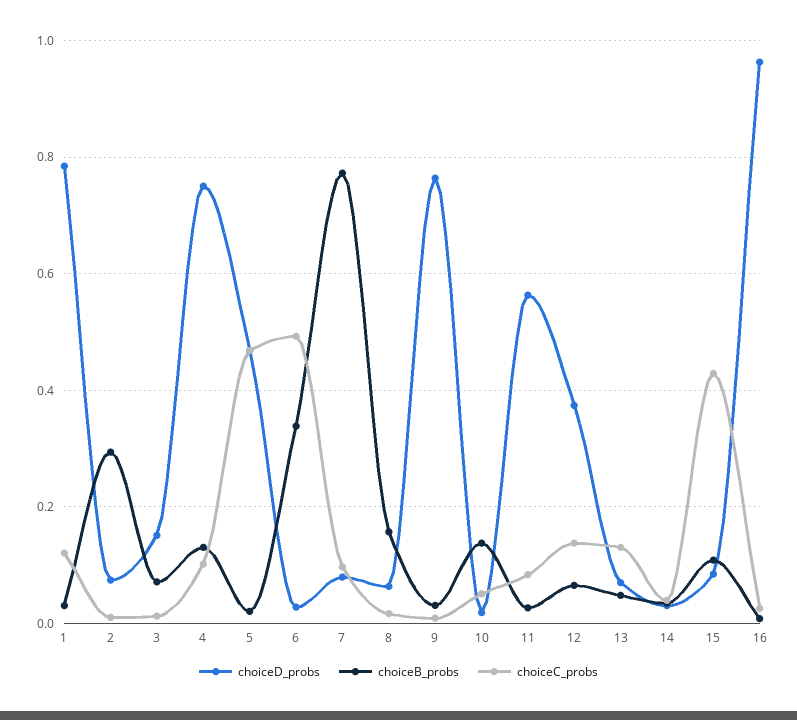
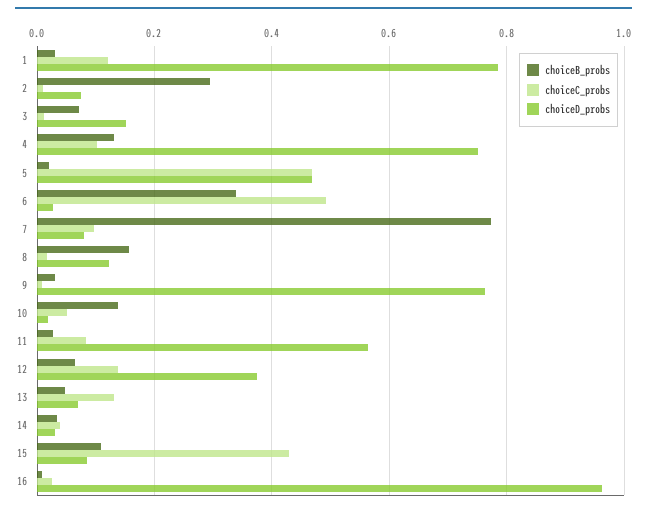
  {
    "choiceD_probs": {
      "1": 0.78,
      "2": 0.08,
      "3": 0.16,
      "4": 0.76,
      "5": 0.46,
      "6": 0.02,
      "7": 0.08,
-     "8": 0.06,
+     "8": 0.12,
      "9": 0.76,
      "10": 0.02,
      "11": 0.56,
      "12": 0.38,
      "13": 0.06,
      "14": 0.04,
      "15": 0.08,
      "16": 0.96
    },
    "choiceB_probs": {
      "1": 0.04,
      "2": 0.3,
      "3": 0.08,
      "4": 0.14,
      "5": 0.02,
      "6": 0.34,
      "7": 0.78,
      "8": 0.16,
      "9": 0.04,
      "10": 0.14,
      "11": 0.02,
      "12": 0.06,
      "13": 0.04,
      "14": 0.04,
      "15": 0.1,
      "16": 0
    },
    "choiceC_probs": {
      "1": 0.12,
      "2": 0.02,
      "3": 0.02,
      "4": 0.1,
      "5": 0.46,
      "6": 0.5,
      "7": 0.1,
      "8": 0.02,
      "9": 0,
      "10": 0.06,
      "11": 0.08,
      "12": 0.14,
      "13": 0.14,
      "14": 0.04,
      "15": 0.42,
      "16": 0.02
    }
  }

